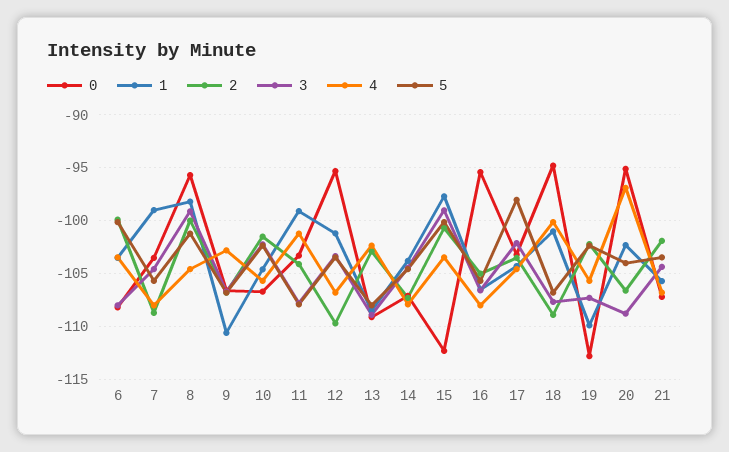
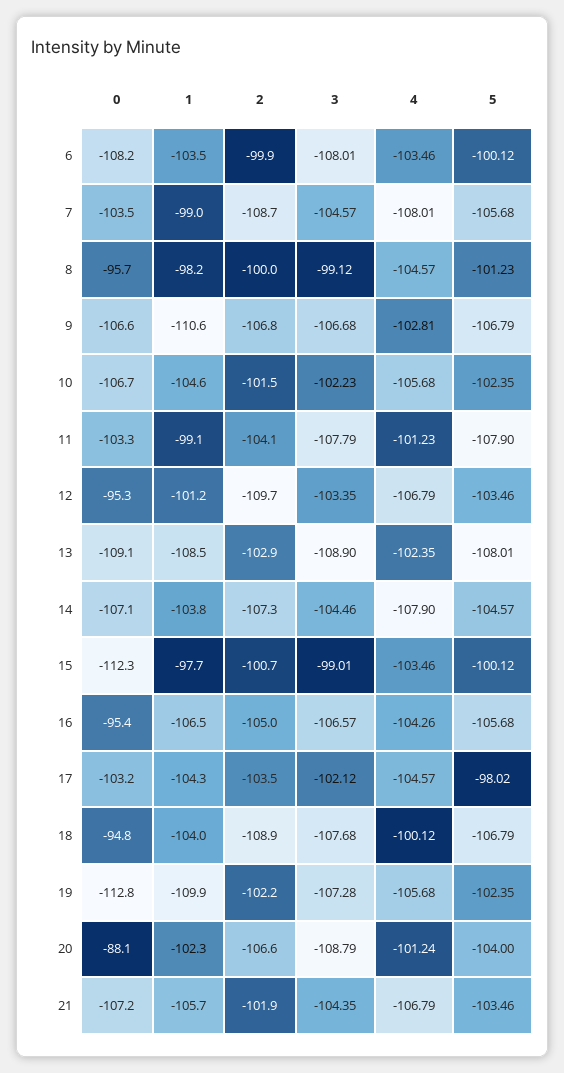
  {
    "0": {
      "6": -108.2,
      "7": -103.5,
      "8": -95.7,
      "9": -106.6,
      "10": -106.7,
      "11": -103.3,
      "12": -95.3,
      "13": -109.1,
      "14": -107.1,
      "15": -112.3,
      "16": -95.4,
      "17": -103.2,
      "18": -94.8,
      "19": -112.8,
-     "20": -95,
+     "20": -88.1,
      "21": -107.2
    },
    "1": {
      "6": -103.5,
      "7": -99,
      "8": -98.2,
      "9": -110.6,
      "10": -104.6,
      "11": -99.1,
      "12": -101.2,
      "13": -108.5,
      "14": -103.8,
      "15": -97.7,
      "16": -106.5,
      "17": -104.3,
-     "18": -101,
+     "18": -104,
      "19": -109.9,
      "20": -102.3,
      "21": -105.7
    },
    "2": {
      "6": -99.9,
      "7": -108.7,
      "8": -100,
      "9": -106.8,
      "10": -101.5,
      "11": -104.1,
      "12": -109.7,
      "13": -102.9,
      "14": -107.3,
      "15": -100.7,
      "16": -105,
      "17": -103.5,
      "18": -108.9,
      "19": -102.2,
      "20": -106.6,
      "21": -101.9
    },
    "3": {
      "6": -108.01,
      "7": -104.57,
      "8": -99.12,
      "9": -106.68,
      "10": -102.23,
      "11": -107.79,
      "12": -103.35,
      "13": -108.9,
      "14": -104.46,
      "15": -99.01,
      "16": -106.57,
      "17": -102.12,
      "18": -107.68,
      "19": -107.28,
      "20": -108.79,
      "21": -104.35
    },
    "4": {
      "6": -103.46,
      "7": -108.01,
      "8": -104.57,
      "9": -102.81,
      "10": -105.68,
      "11": -101.23,
      "12": -106.79,
      "13": -102.35,
      "14": -107.9,
      "15": -103.46,
-     "16": -108,
+     "16": -104.26,
      "17": -104.57,
      "18": -100.12,
      "19": -105.68,
-     "20": -97,
+     "20": -101.24,
      "21": -106.79
    },
    "5": {
      "6": -100.12,
      "7": -105.68,
      "8": -101.23,
      "9": -106.79,
      "10": -102.35,
      "11": -107.9,
      "12": -103.46,
      "13": -108.01,
      "14": -104.57,
      "15": -100.12,
      "16": -105.68,
      "17": -98.02,
      "18": -106.79,
      "19": -102.35,
      "20": -104,
      "21": -103.46
    }
  }

